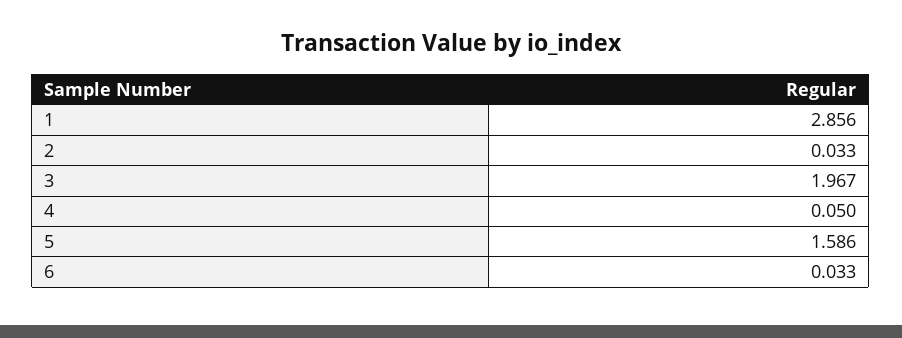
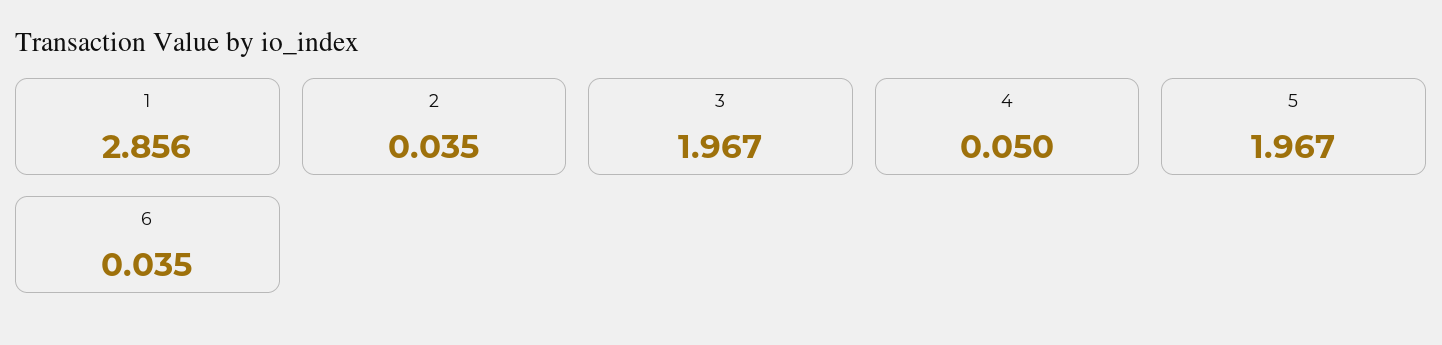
  {
    "1": 2.856,
-   "2": 0.033,
+   "2": 0.035,
    "3": 1.967,
    "4": 0.05,
-   "5": 1.586,
+   "5": 1.967,
-   "6": 0.033
+   "6": 0.035
  }

